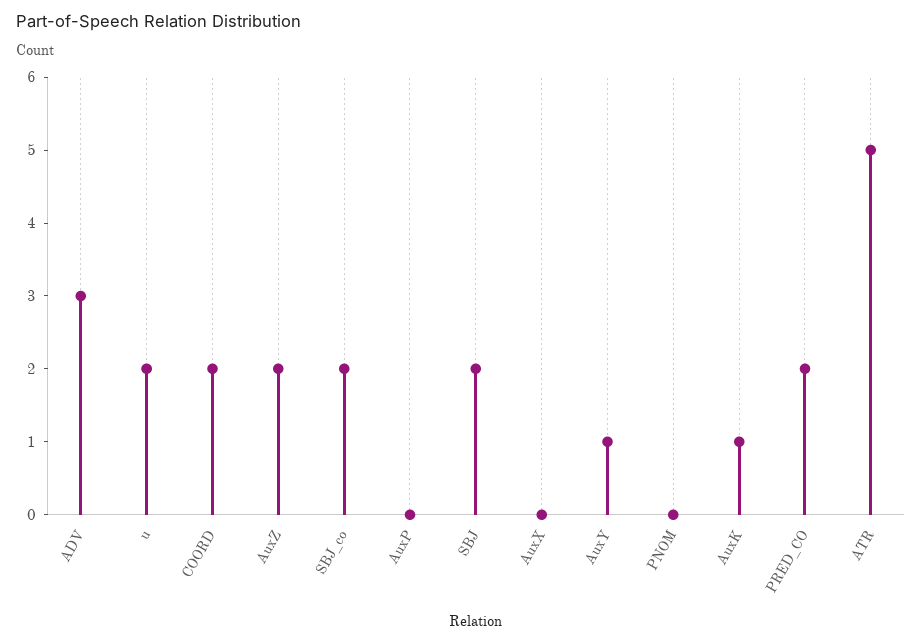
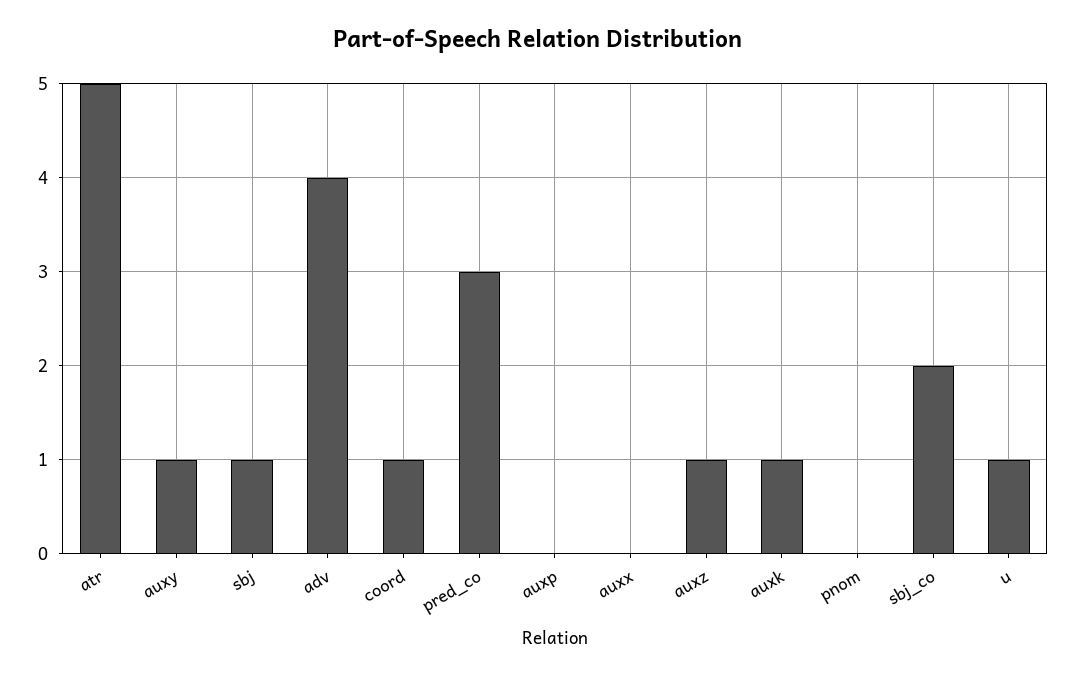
  {
-   "ADV": 3,
+   "ADV": 4,
-   "u": 2,
+   "u": 1,
-   "COORD": 2,
+   "COORD": 1,
-   "AuxZ": 2,
+   "AuxZ": 1,
    "SBJ_co": 2,
    "AuxP": 0,
-   "SBJ": 2,
+   "SBJ": 1,
    "AuxX": 0,
    "AuxY": 1,
    "PNOM": 0,
    "AuxK": 1,
-   "PRED_CO": 2,
+   "PRED_CO": 3,
    "ATR": 5
  }

